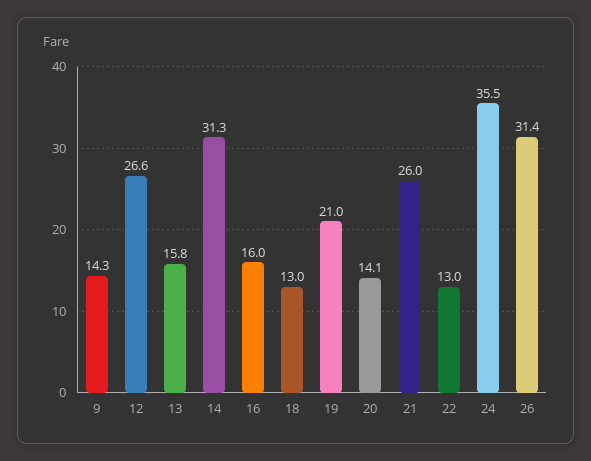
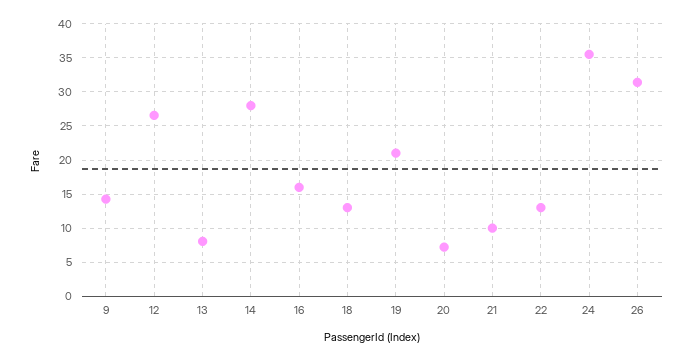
  {
    "9": 14.3,
    "12": 26.6,
-   "13": 15.8,
+   "13": 8,
-   "14": 31.3,
+   "14": 28,
    "16": 16,
    "18": 13,
    "19": 21,
-   "20": 14.1,
+   "20": 7,
-   "21": 26,
+   "21": 10,
    "22": 13,
    "24": 35.5,
    "26": 31.4
  }

